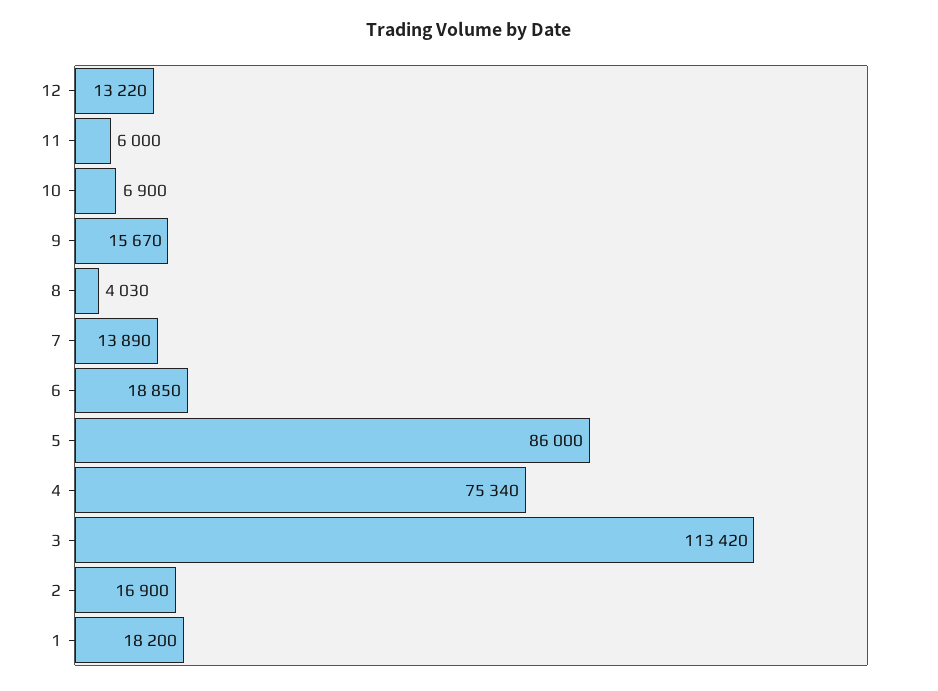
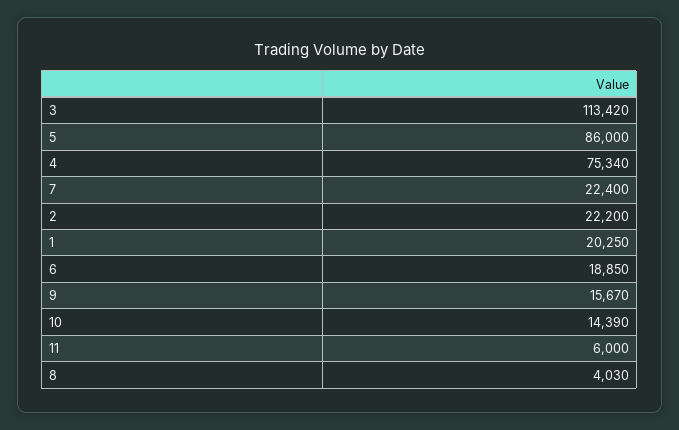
  {
-   "12": 13220,
    "11": 6000,
-   "10": 6900,
+   "10": 14390,
    "9": 15670,
    "8": 4030,
-   "7": 13890,
+   "7": 22400,
    "6": 18850,
    "5": 86000,
    "4": 75340,
    "3": 113420,
-   "2": 16900,
+   "2": 22200,
-   "1": 18200
+   "1": 20250
  }

